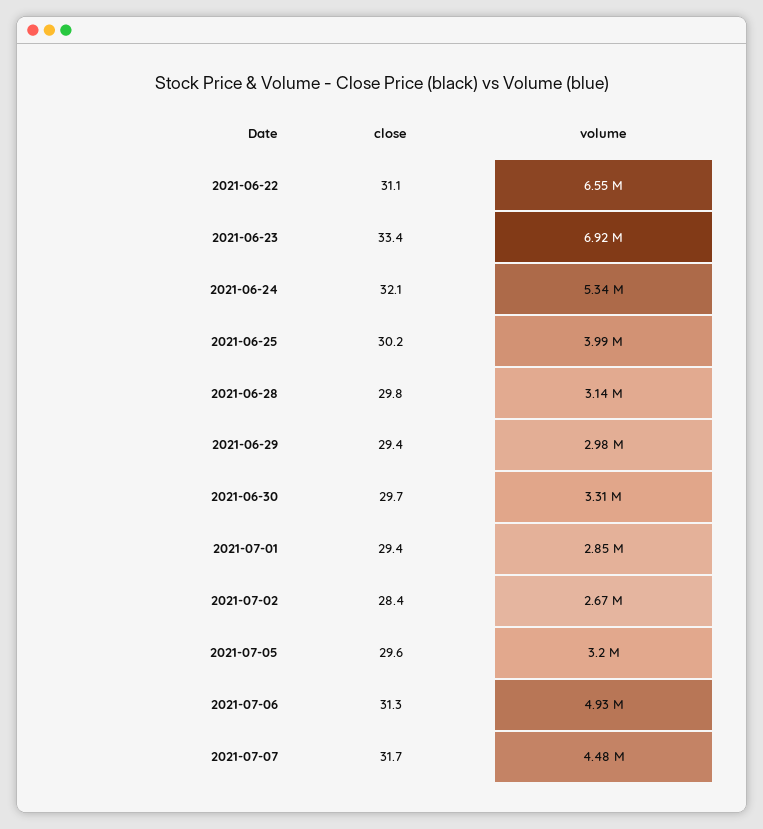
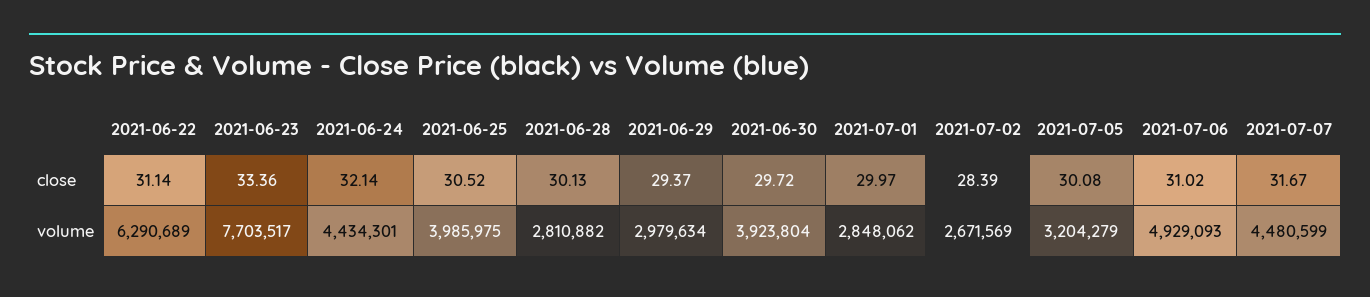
  {
    "close": {
      "2021-06-22": 31.14,
      "2021-06-23": 33.36,
      "2021-06-24": 32.14,
-     "2021-06-25": 30.2,
+     "2021-06-25": 30.52,
-     "2021-06-28": 29.8,
+     "2021-06-28": 30.13,
      "2021-06-29": 29.37,
      "2021-06-30": 29.72,
-     "2021-07-01": 29.4,
+     "2021-07-01": 29.97,
      "2021-07-02": 28.39,
-     "2021-07-05": 29.6,
+     "2021-07-05": 30.08,
-     "2021-07-06": 31.3,
+     "2021-07-06": 31.02,
      "2021-07-07": 31.67
    },
    "volume": {
-     "2021-06-22": 6550000,
+     "2021-06-22": 6290689,
-     "2021-06-23": 6920000,
+     "2021-06-23": 7703517,
-     "2021-06-24": 5340000,
+     "2021-06-24": 4434301,
      "2021-06-25": 3985975,
-     "2021-06-28": 3140000,
+     "2021-06-28": 2810882,
      "2021-06-29": 2979634,
-     "2021-06-30": 3310000,
+     "2021-06-30": 3923804,
      "2021-07-01": 2848062,
      "2021-07-02": 2671569,
      "2021-07-05": 3204279,
      "2021-07-06": 4929093,
      "2021-07-07": 4480599
    }
  }

